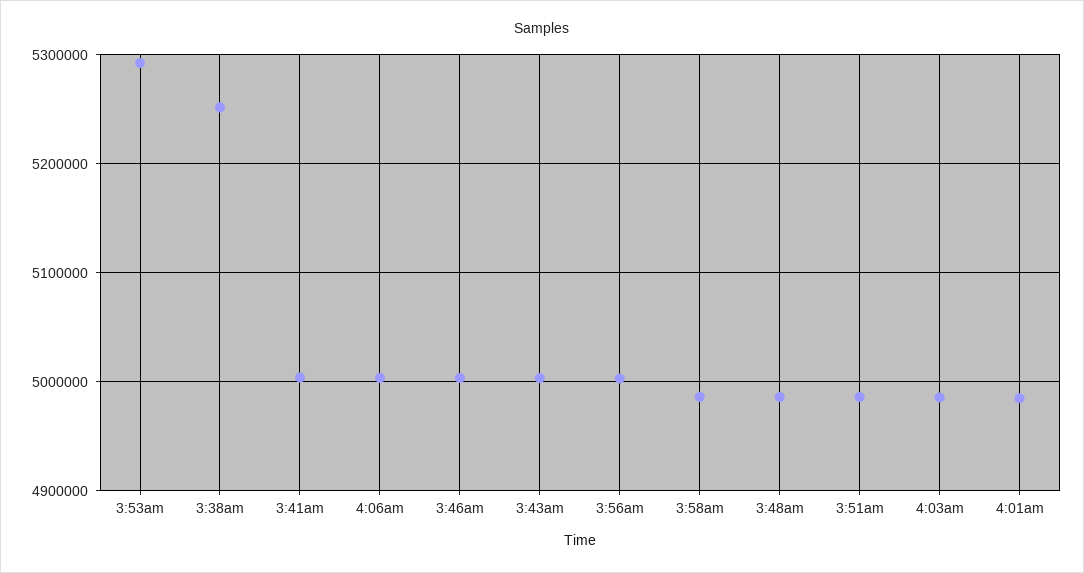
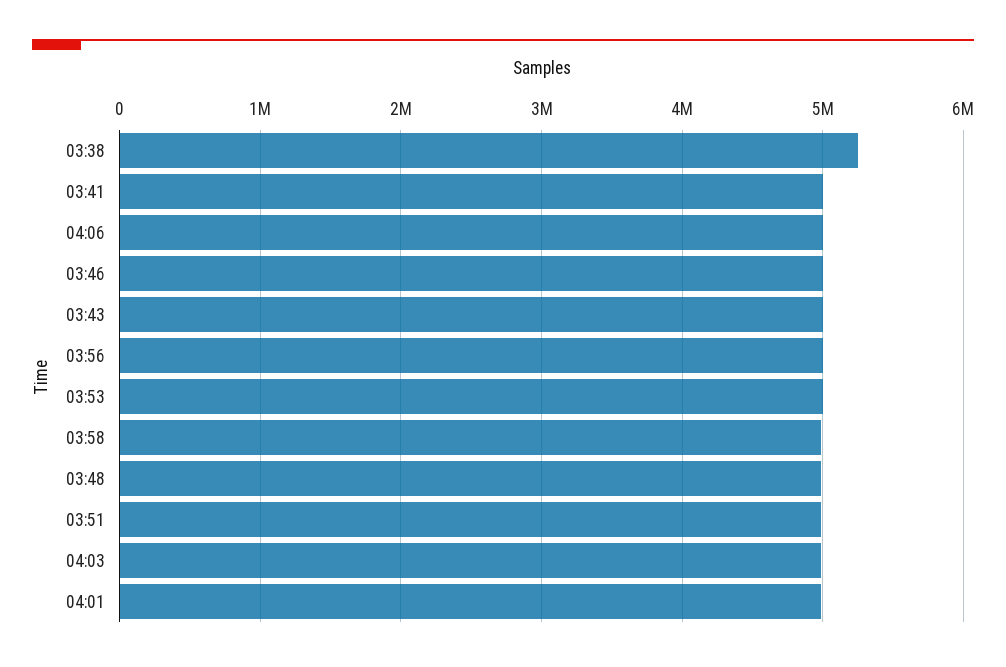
  {
-   "3:53am": 5290000,
+   "3:53am": 5000000,
    "3:38am": 5250000,
    "3:41am": 5000000,
    "4:06am": 5000000,
    "3:46am": 5000000,
    "3:43am": 5000000,
    "3:56am": 5000000,
    "3:58am": 4990000,
    "3:48am": 4990000,
    "3:51am": 4990000,
    "4:03am": 4990000,
    "4:01am": 4980000
  }

